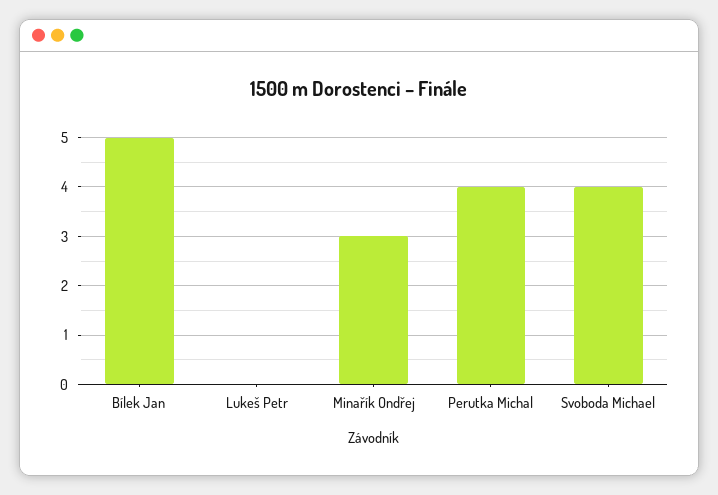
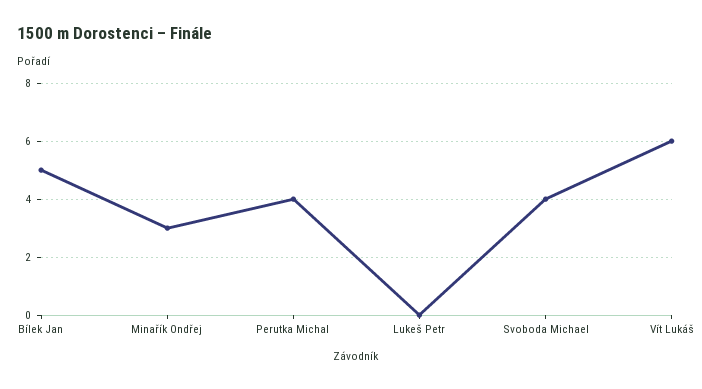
  {
    "Bílek Jan": 5,
    "Lukeš Petr": 0,
    "Minařík Ondřej": 3,
    "Perutka Michal": 4,
-   "Svoboda Michael": 4
+   "Svoboda Michael": 4,
+   "Vít Lukáš": 6
  }

